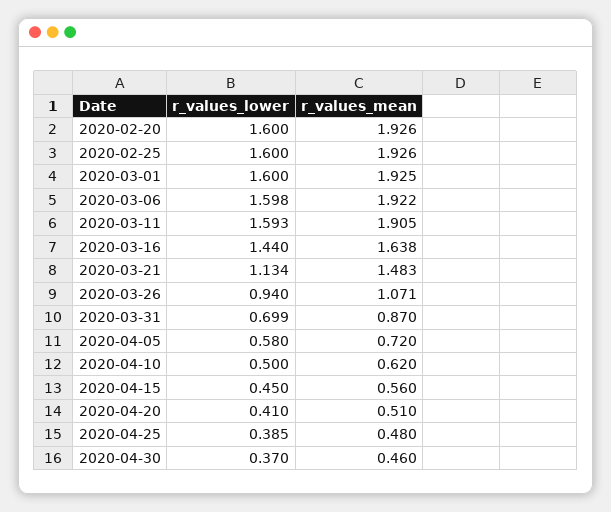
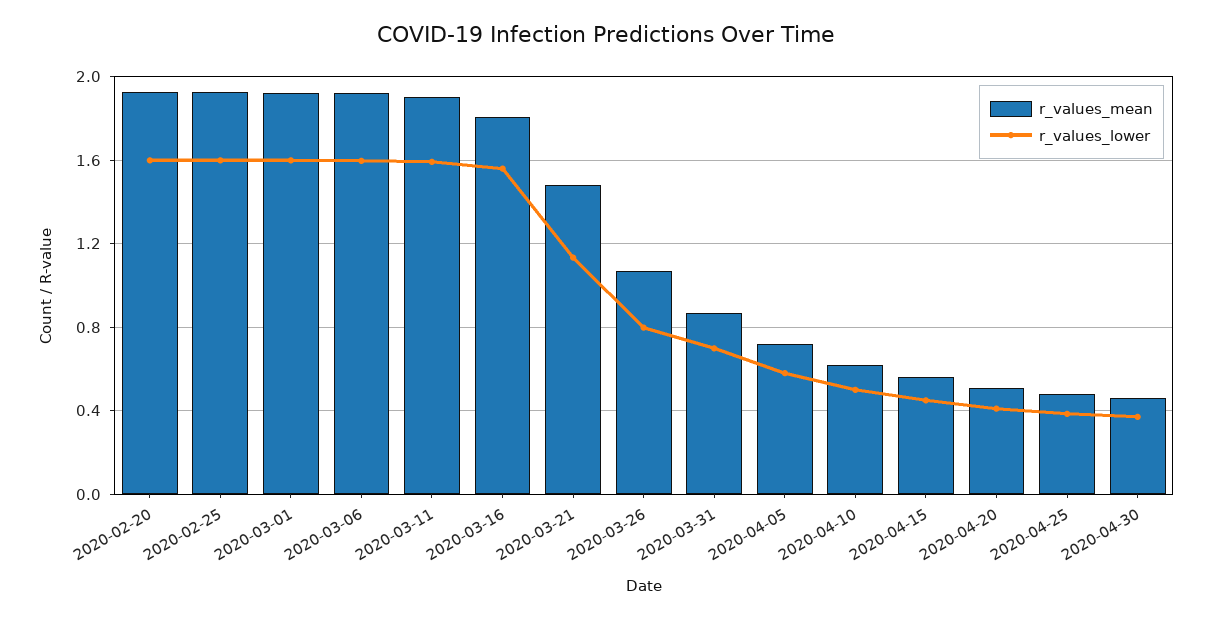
  {
    "r_values_lower": {
      "2020-02-20": 1.6,
      "2020-02-25": 1.6,
      "2020-03-01": 1.6,
      "2020-03-06": 1.598,
      "2020-03-11": 1.593,
-     "2020-03-16": 1.44,
+     "2020-03-16": 1.55,
      "2020-03-21": 1.134,
-     "2020-03-26": 0.94,
+     "2020-03-26": 0.8,
      "2020-03-31": 0.699,
      "2020-04-05": 0.58,
      "2020-04-10": 0.5,
      "2020-04-15": 0.45,
      "2020-04-20": 0.41,
      "2020-04-25": 0.385,
      "2020-04-30": 0.37
    },
    "r_values_mean": {
      "2020-02-20": 1.926,
      "2020-02-25": 1.926,
      "2020-03-01": 1.925,
      "2020-03-06": 1.922,
      "2020-03-11": 1.905,
-     "2020-03-16": 1.638,
+     "2020-03-16": 1.8,
      "2020-03-21": 1.483,
      "2020-03-26": 1.071,
      "2020-03-31": 0.87,
      "2020-04-05": 0.72,
      "2020-04-10": 0.62,
      "2020-04-15": 0.56,
      "2020-04-20": 0.51,
      "2020-04-25": 0.48,
      "2020-04-30": 0.46
    }
  }

